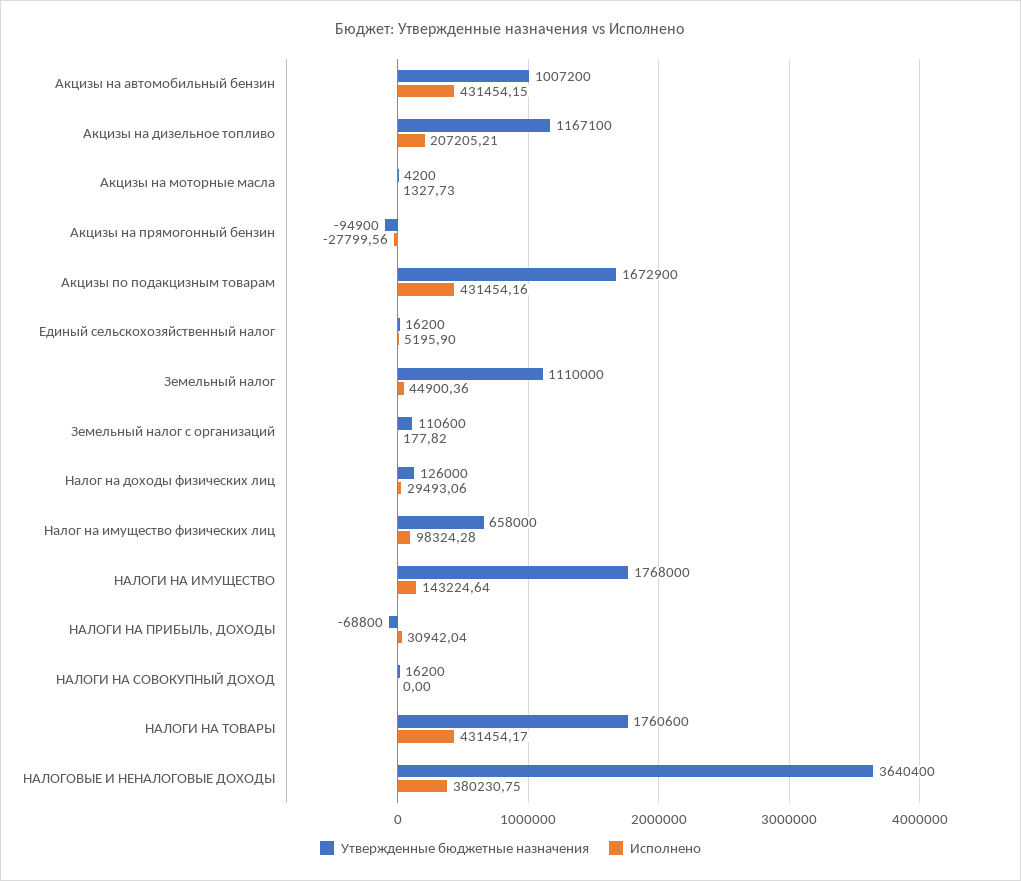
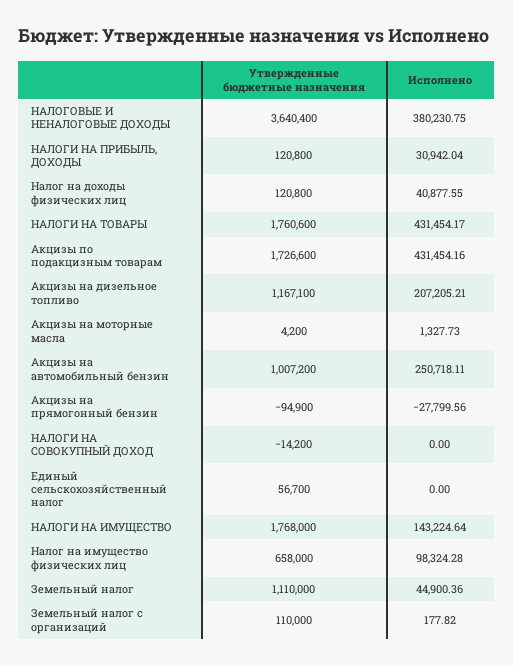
  {
    "Утвержденные бюджетные назначения": {
      "Акцизы на автомобильный бензин": 1007200,
      "Акцизы на дизельное топливо": 1167100,
      "Акцизы на моторные масла": 4200,
      "Акцизы на прямогонный бензин": -94900,
-     "Акцизы по подакцизным товарам": 1672900,
+     "Акцизы по подакцизным товарам": 1726600,
-     "Единый сельскохозяйственный налог": 16200,
+     "Единый сельскохозяйственный налог": 56700,
      "Земельный налог": 1110000,
-     "Земельный налог с организаций": 110600,
+     "Земельный налог с организаций": 110000,
-     "Налог на доходы физических лиц": 126000,
+     "Налог на доходы физических лиц": 120800,
      "Налог на имущество физических лиц": 658000,
      "НАЛОГИ НА ИМУЩЕСТВО": 1768000,
-     "НАЛОГИ НА ПРИБЫЛЬ, ДОХОДЫ": -68800,
+     "НАЛОГИ НА ПРИБЫЛЬ, ДОХОДЫ": 120800,
-     "НАЛОГИ НА СОВОКУПНЫЙ ДОХОД": 16200,
+     "НАЛОГИ НА СОВОКУПНЫЙ ДОХОД": -14200,
      "НАЛОГИ НА ТОВАРЫ": 1760600,
      "НАЛОГОВЫЕ И НЕНАЛОГОВЫЕ ДОХОДЫ": 3640400
    },
    "Исполнено": {
-     "Акцизы на автомобильный бензин": 431454.15,
+     "Акцизы на автомобильный бензин": 250718.11,
      "Акцизы на дизельное топливо": 207205.21,
      "Акцизы на моторные масла": 1327.73,
      "Акцизы на прямогонный бензин": -27799.56,
      "Акцизы по подакцизным товарам": 431454.16,
-     "Единый сельскохозяйственный налог": 5195.9,
+     "Единый сельскохозяйственный налог": 0,
      "Земельный налог": 44900.36,
      "Земельный налог с организаций": 177.82,
-     "Налог на доходы физических лиц": 29493.06,
+     "Налог на доходы физических лиц": 40877.55,
      "Налог на имущество физических лиц": 98324.28,
      "НАЛОГИ НА ИМУЩЕСТВО": 143224.64,
      "НАЛОГИ НА ПРИБЫЛЬ, ДОХОДЫ": 30942.04,
      "НАЛОГИ НА СОВОКУПНЫЙ ДОХОД": 0,
      "НАЛОГИ НА ТОВАРЫ": 431454.17,
      "НАЛОГОВЫЕ И НЕНАЛОГОВЫЕ ДОХОДЫ": 380230.75
    }
  }

